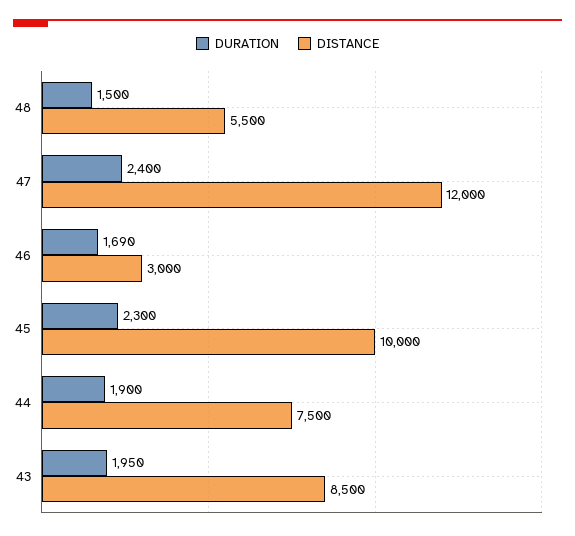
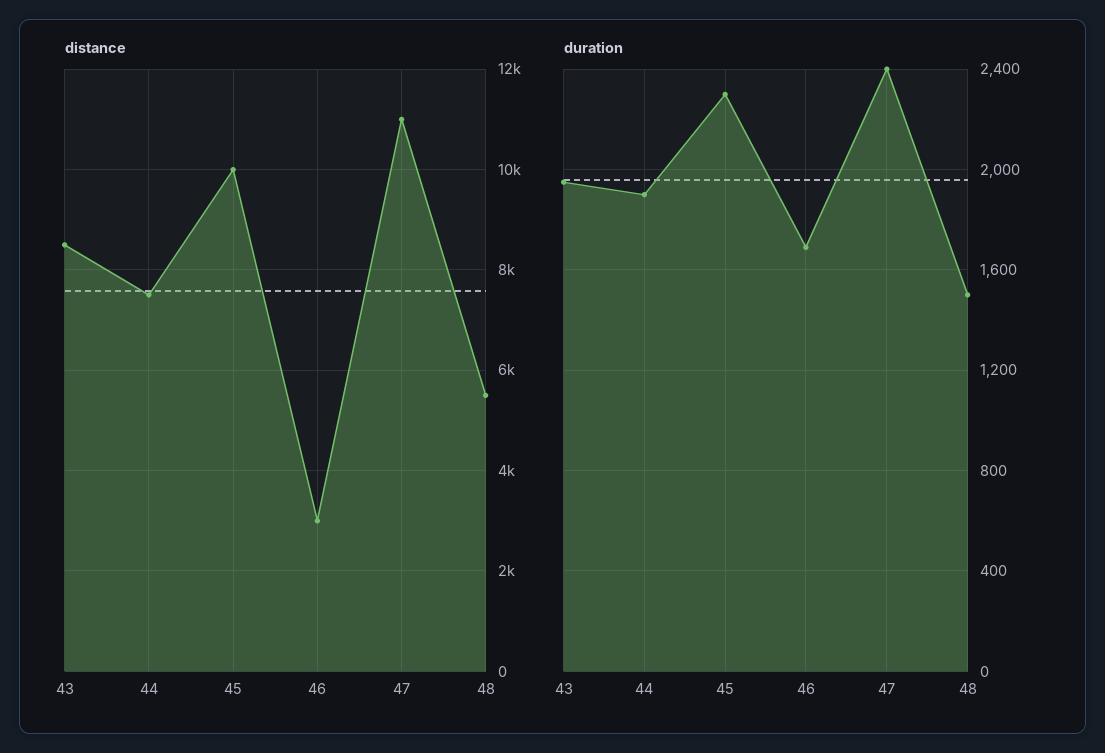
  {
    "DURATION": {
      "48": 1500,
      "47": 2400,
      "46": 1690,
      "45": 2300,
      "44": 1900,
      "43": 1950
    },
    "DISTANCE": {
      "48": 5500,
-     "47": 12000,
+     "47": 11000,
      "46": 3000,
      "45": 10000,
      "44": 7500,
      "43": 8500
    }
  }

